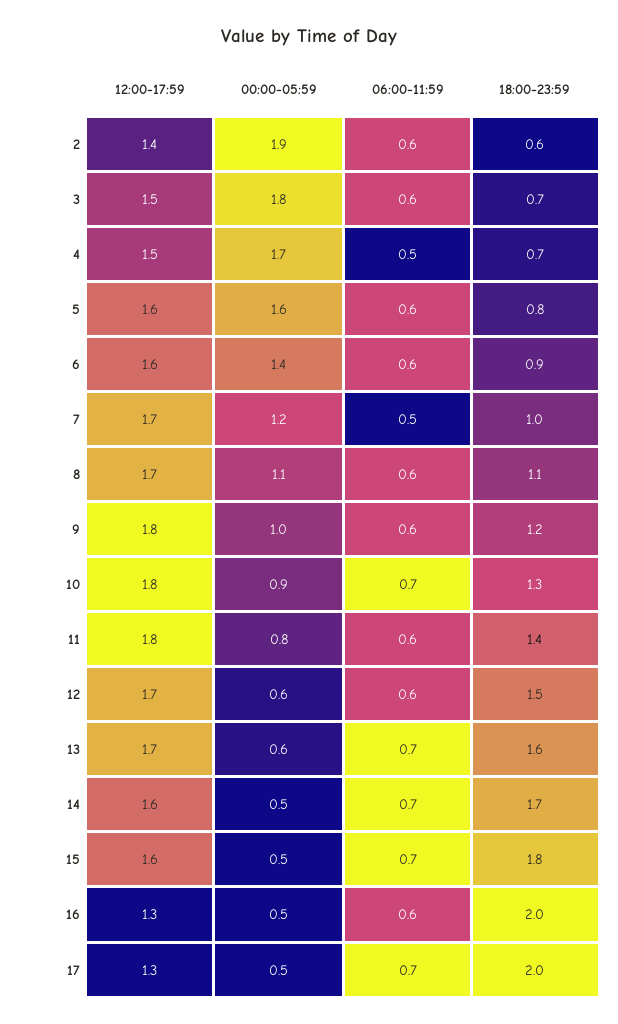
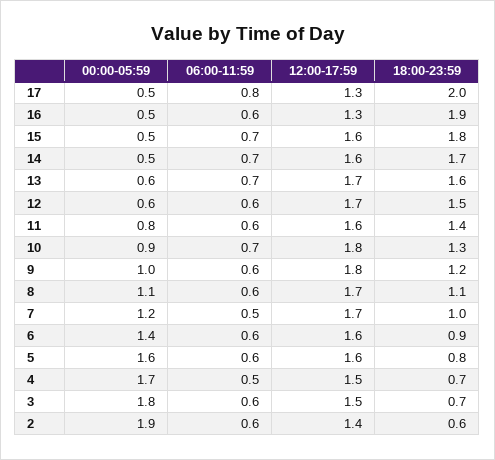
  {
    "12:00-17:59": {
      "2": 1.4,
      "3": 1.5,
      "4": 1.5,
      "5": 1.6,
      "6": 1.6,
      "7": 1.7,
      "8": 1.7,
      "9": 1.8,
      "10": 1.8,
-     "11": 1.8,
+     "11": 1.6,
      "12": 1.7,
      "13": 1.7,
      "14": 1.6,
      "15": 1.6,
      "16": 1.3,
      "17": 1.3
    },
    "00:00-05:59": {
      "2": 1.9,
      "3": 1.8,
      "4": 1.7,
      "5": 1.6,
      "6": 1.4,
      "7": 1.2,
      "8": 1.1,
      "9": 1,
      "10": 0.9,
      "11": 0.8,
      "12": 0.6,
      "13": 0.6,
      "14": 0.5,
      "15": 0.5,
      "16": 0.5,
      "17": 0.5
    },
    "06:00-11:59": {
      "2": 0.6,
      "3": 0.6,
      "4": 0.5,
      "5": 0.6,
      "6": 0.6,
      "7": 0.5,
      "8": 0.6,
      "9": 0.6,
      "10": 0.7,
      "11": 0.6,
      "12": 0.6,
      "13": 0.7,
      "14": 0.7,
      "15": 0.7,
      "16": 0.6,
-     "17": 0.7
+     "17": 0.8
    },
    "18:00-23:59": {
      "2": 0.6,
      "3": 0.7,
      "4": 0.7,
      "5": 0.8,
      "6": 0.9,
      "7": 1,
      "8": 1.1,
      "9": 1.2,
      "10": 1.3,
      "11": 1.4,
      "12": 1.5,
      "13": 1.6,
      "14": 1.7,
      "15": 1.8,
-     "16": 2,
+     "16": 1.9,
      "17": 2
    }
  }

